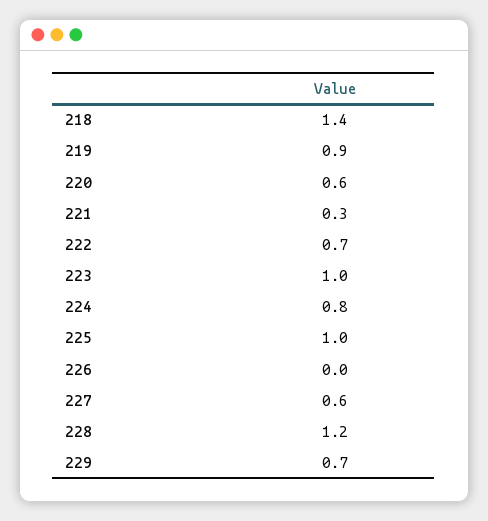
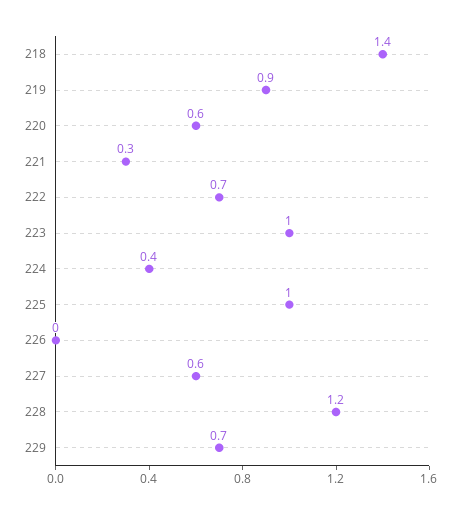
  {
    "218": 1.4,
    "219": 0.9,
    "220": 0.6,
    "221": 0.3,
    "222": 0.7,
    "223": 1,
-   "224": 0.8,
+   "224": 0.4,
    "225": 1,
    "226": 0,
    "227": 0.6,
    "228": 1.2,
    "229": 0.7
  }

